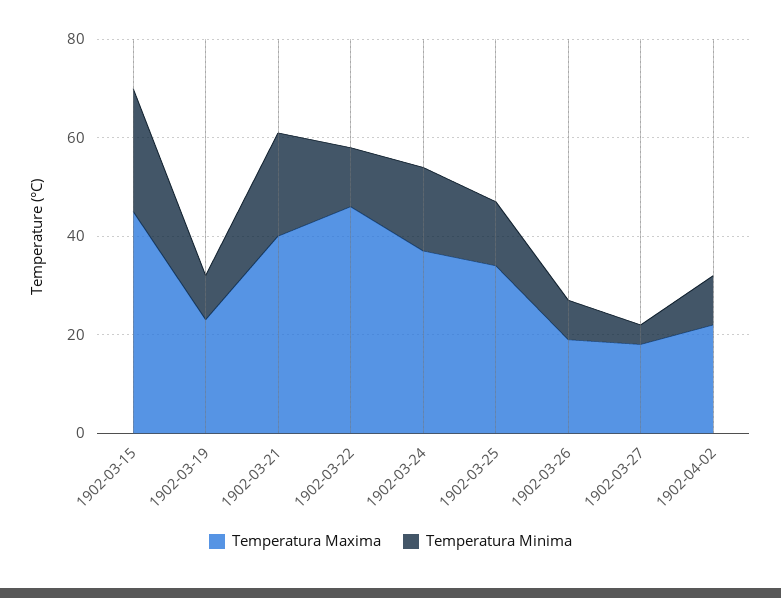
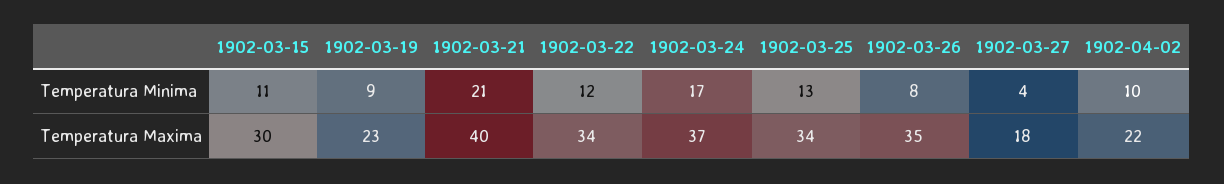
  {
    "Temperatura Maxima": {
-     "1902-03-15": 45,
+     "1902-03-15": 30,
      "1902-03-19": 23,
      "1902-03-21": 40,
-     "1902-03-22": 45,
+     "1902-03-22": 34,
      "1902-03-24": 37,
      "1902-03-25": 34,
-     "1902-03-26": 20,
+     "1902-03-26": 35,
      "1902-03-27": 18,
      "1902-04-02": 22
    },
    "Temperatura Minima": {
-     "1902-03-15": 25,
+     "1902-03-15": 11,
      "1902-03-19": 9,
      "1902-03-21": 21,
      "1902-03-22": 12,
      "1902-03-24": 17,
      "1902-03-25": 13,
      "1902-03-26": 8,
      "1902-03-27": 4,
      "1902-04-02": 10
    }
  }

